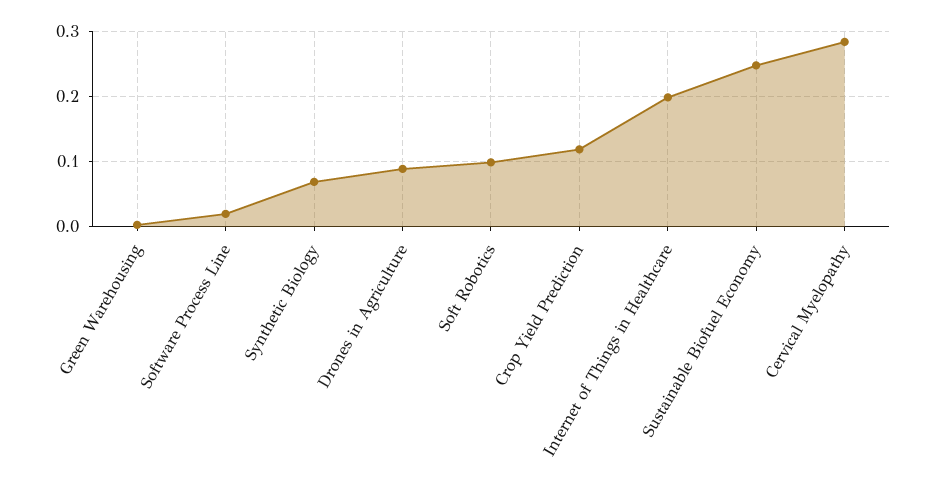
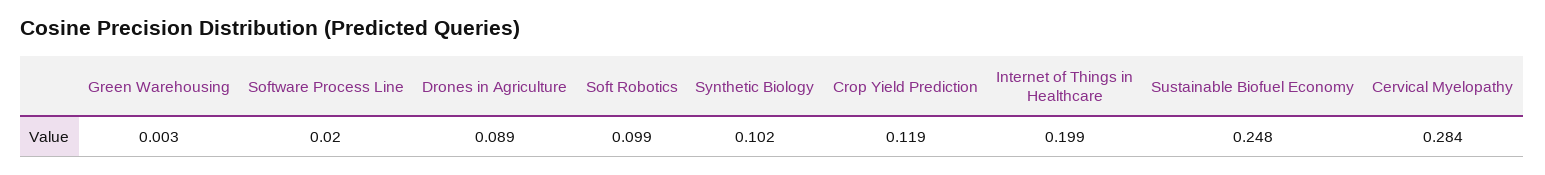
  {
    "Green Warehousing": 0.003,
    "Software Process Line": 0.02,
-   "Synthetic Biology": 0.07,
+   "Synthetic Biology": 0.102,
    "Drones in Agriculture": 0.089,
    "Soft Robotics": 0.099,
    "Crop Yield Prediction": 0.119,
    "Internet of Things in Healthcare": 0.199,
    "Sustainable Biofuel Economy": 0.248,
    "Cervical Myelopathy": 0.284
  }

